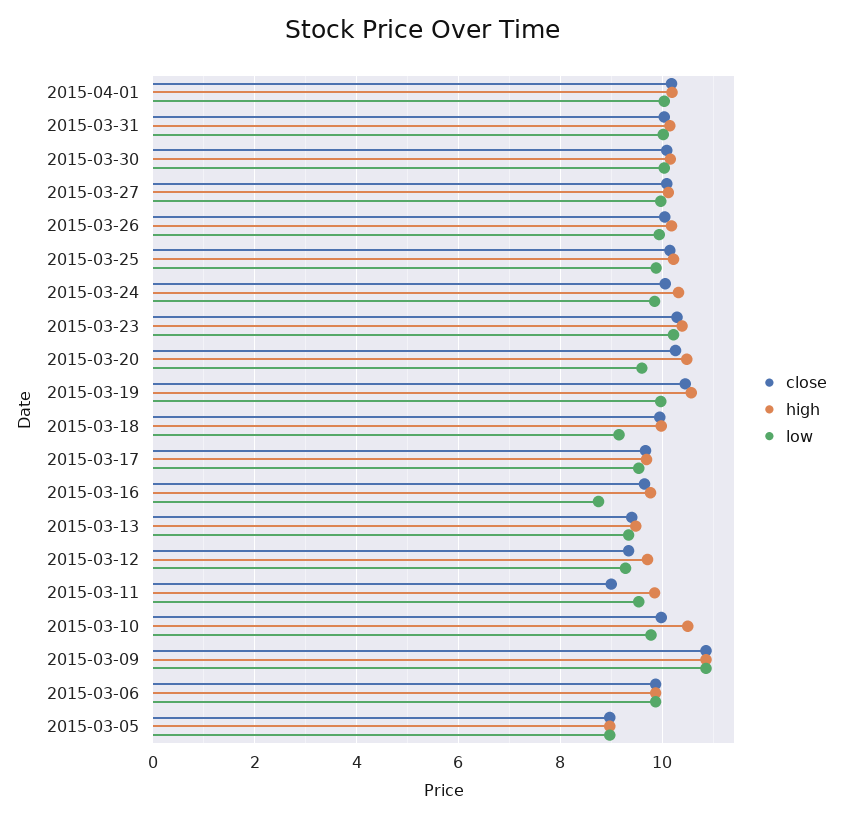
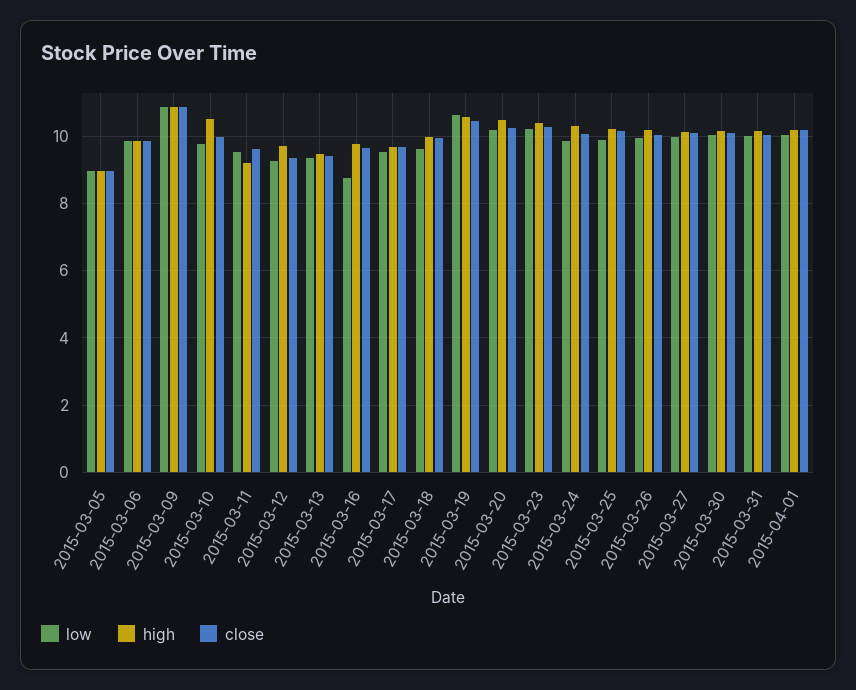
  {
    "close": {
      "2015-04-01": 10.2,
      "2015-03-31": 10,
      "2015-03-30": 10,
      "2015-03-27": 10,
      "2015-03-26": 10,
      "2015-03-25": 10.2,
      "2015-03-24": 10,
      "2015-03-23": 10.2,
      "2015-03-20": 10.2,
      "2015-03-19": 10.4,
      "2015-03-18": 10,
      "2015-03-17": 9.6,
      "2015-03-16": 9.6,
      "2015-03-13": 9.4,
      "2015-03-12": 9.4,
-     "2015-03-11": 9,
+     "2015-03-11": 9.6,
      "2015-03-10": 10,
      "2015-03-09": 10.8,
      "2015-03-06": 9.8,
      "2015-03-05": 9
    },
    "high": {
      "2015-04-01": 10.2,
      "2015-03-31": 10.2,
      "2015-03-30": 10.2,
      "2015-03-27": 10.2,
      "2015-03-26": 10.2,
      "2015-03-25": 10.2,
      "2015-03-24": 10.4,
      "2015-03-23": 10.4,
      "2015-03-20": 10.4,
      "2015-03-19": 10.6,
      "2015-03-18": 10,
      "2015-03-17": 9.6,
      "2015-03-16": 9.8,
      "2015-03-13": 9.4,
      "2015-03-12": 9.8,
-     "2015-03-11": 9.8,
+     "2015-03-11": 9.2,
      "2015-03-10": 10.6,
      "2015-03-09": 10.8,
      "2015-03-06": 9.8,
      "2015-03-05": 9
    },
    "low": {
      "2015-04-01": 10,
      "2015-03-31": 10,
      "2015-03-30": 10,
      "2015-03-27": 10,
      "2015-03-26": 10,
      "2015-03-25": 9.8,
      "2015-03-24": 9.8,
      "2015-03-23": 10.2,
-     "2015-03-20": 9.6,
+     "2015-03-20": 10.2,
-     "2015-03-19": 10,
+     "2015-03-19": 10.6,
-     "2015-03-18": 9.2,
+     "2015-03-18": 9.6,
      "2015-03-17": 9.6,
      "2015-03-16": 8.8,
      "2015-03-13": 9.4,
      "2015-03-12": 9.2,
      "2015-03-11": 9.6,
      "2015-03-10": 9.8,
      "2015-03-09": 10.8,
      "2015-03-06": 9.8,
      "2015-03-05": 9
    }
  }

